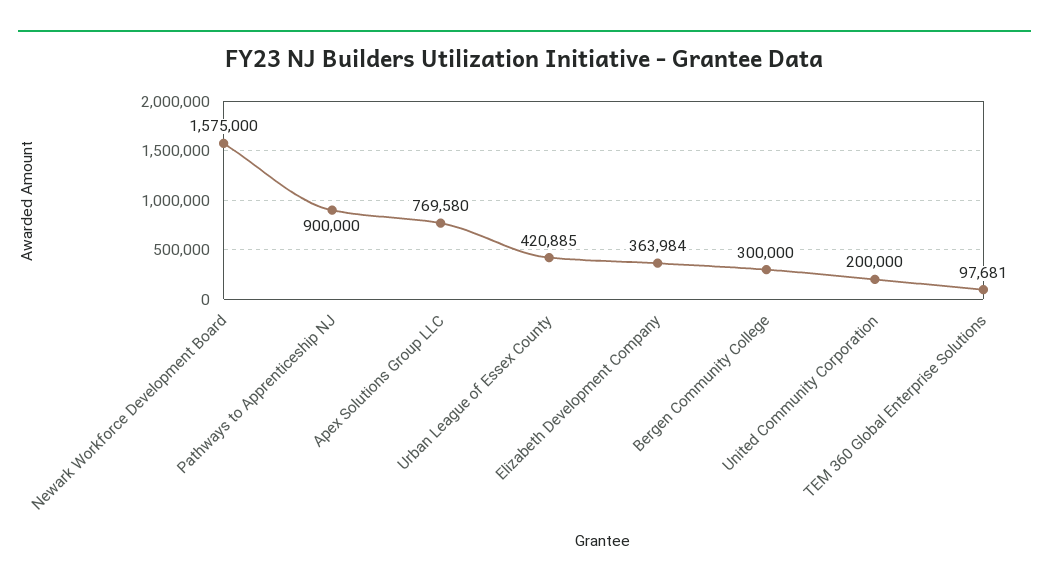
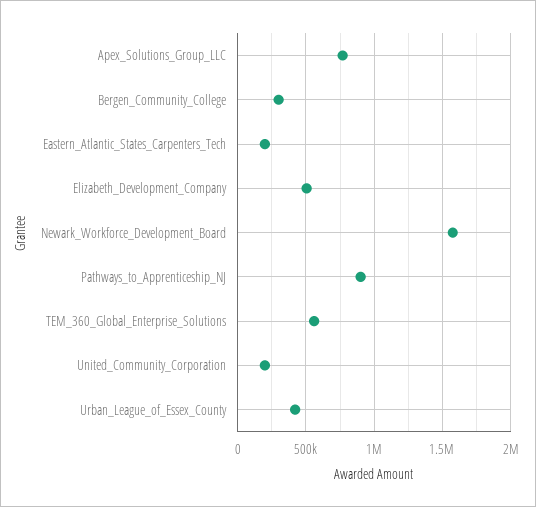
  {
    "Newark Workforce Development Board": 1575000,
    "Pathways to Apprenticeship NJ": 900000,
    "Apex Solutions Group LLC": 769580,
    "Urban League of Essex County": 420885,
-   "Elizabeth Development Company": 363984,
+   "Elizabeth Development Company": 500000,
    "Bergen Community College": 300000,
    "United Community Corporation": 200000,
-   "TEM 360 Global Enterprise Solutions": 97681
+   "TEM 360 Global Enterprise Solutions": 550000,
+   "Eastern_Atlantic_States_Carpenters_Tech": 200000
  }

